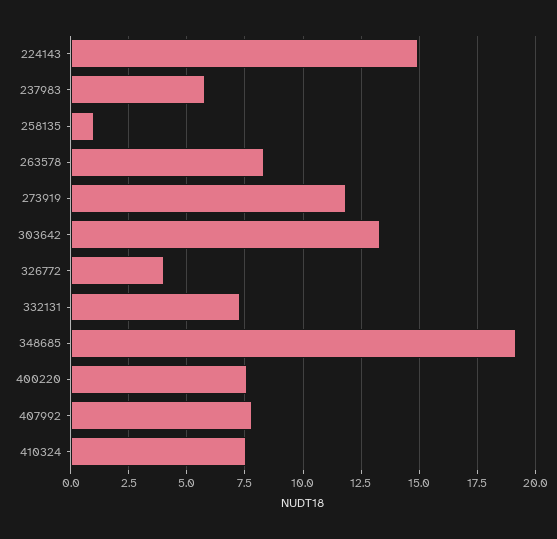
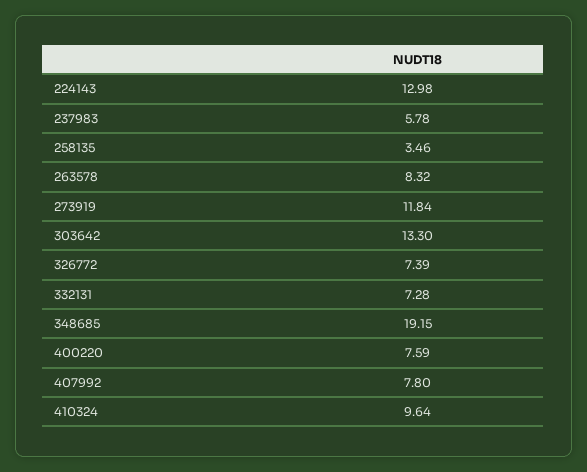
  {
-   "224143": 15,
+   "224143": 12.98,
    "237983": 5.78,
-   "258135": 1,
+   "258135": 3.46,
    "263578": 8.32,
    "273919": 11.84,
    "303642": 13.3,
-   "326772": 4,
+   "326772": 7.39,
    "332131": 7.28,
    "348685": 19.15,
    "400220": 7.59,
    "407992": 7.8,
-   "410324": 7.5
+   "410324": 9.64
  }

